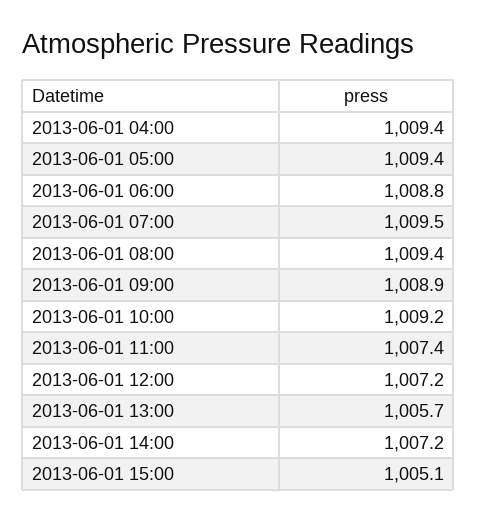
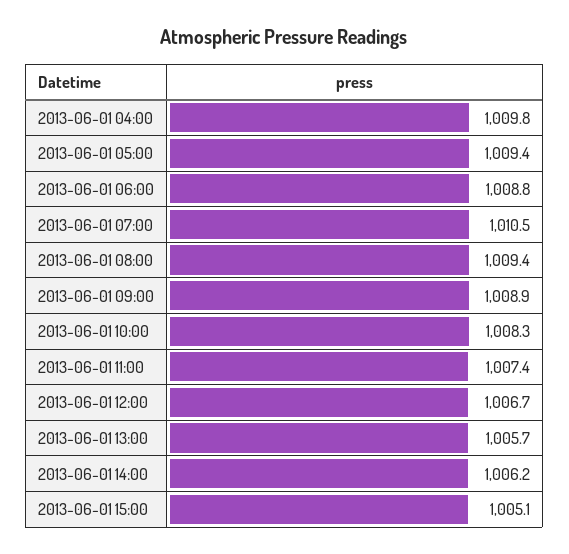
  {
-   "2013-06-01 04:00": 1009.4,
+   "2013-06-01 04:00": 1009.8,
    "2013-06-01 05:00": 1009.4,
    "2013-06-01 06:00": 1008.8,
-   "2013-06-01 07:00": 1009.5,
+   "2013-06-01 07:00": 1010.5,
    "2013-06-01 08:00": 1009.4,
    "2013-06-01 09:00": 1008.9,
-   "2013-06-01 10:00": 1009.2,
+   "2013-06-01 10:00": 1008.3,
    "2013-06-01 11:00": 1007.4,
-   "2013-06-01 12:00": 1007.2,
+   "2013-06-01 12:00": 1006.7,
    "2013-06-01 13:00": 1005.7,
-   "2013-06-01 14:00": 1007.2,
+   "2013-06-01 14:00": 1006.2,
    "2013-06-01 15:00": 1005.1
  }

